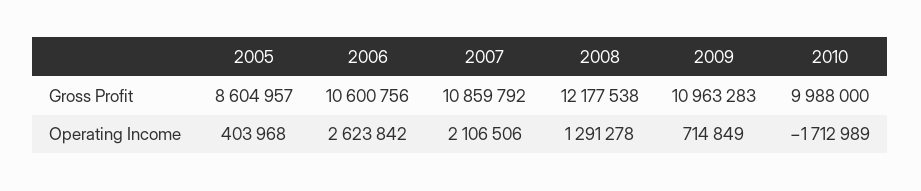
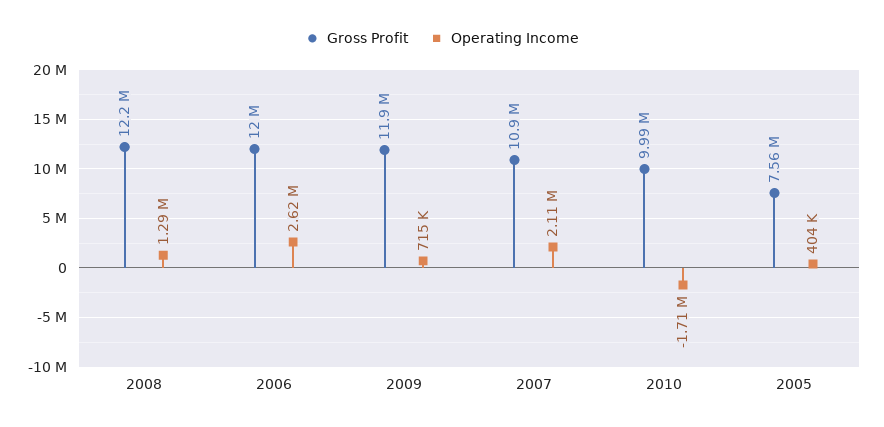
  {
    "Gross Profit": {
-     "2005": 8604957,
+     "2005": 7560000,
-     "2006": 10600756,
+     "2006": 12000000,
      "2007": 10859792,
      "2008": 12177538,
-     "2009": 10963283,
+     "2009": 11900000,
      "2010": 9988000
    },
    "Operating Income": {
      "2005": 403968,
      "2006": 2623842,
      "2007": 2106506,
      "2008": 1291278,
      "2009": 714849,
      "2010": -1712989
    }
  }

